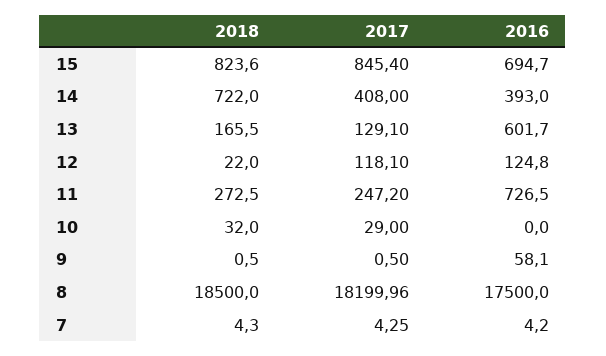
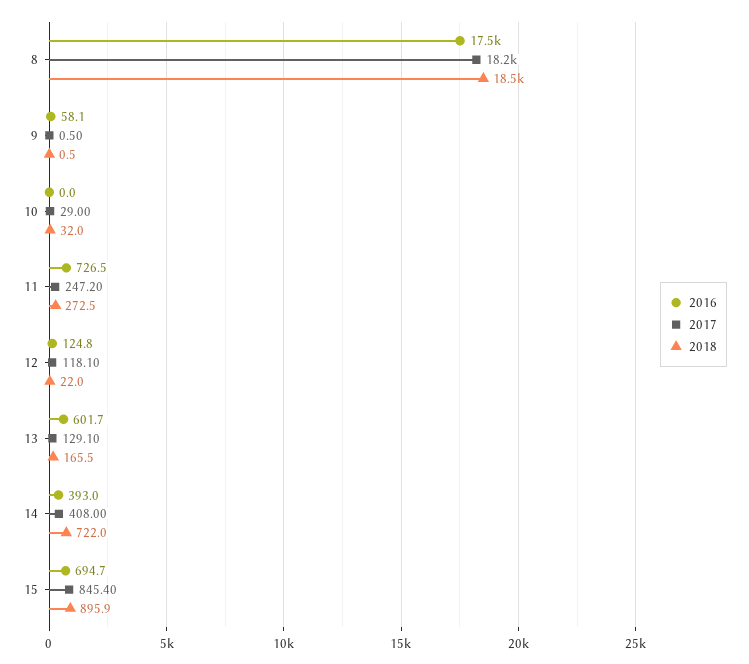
  {
    "2018": {
-     "15": 823.6,
+     "15": 895.9,
      "14": 722,
      "13": 165.5,
      "12": 22,
      "11": 272.5,
      "10": 32,
      "9": 0.5,
-     "8": 18500,
+     "8": 18500
-     "7": 4.3
    },
    "2017": {
      "15": 845.4,
      "14": 408,
      "13": 129.1,
      "12": 118.1,
      "11": 247.2,
      "10": 29,
      "9": 0.5,
-     "8": 18199.96,
+     "8": 18199.96
-     "7": 4.25
    },
    "2016": {
      "15": 694.7,
      "14": 393,
      "13": 601.7,
      "12": 124.8,
      "11": 726.5,
      "10": 0,
      "9": 58.1,
-     "8": 17500,
+     "8": 17500
-     "7": 4.2
    }
  }

